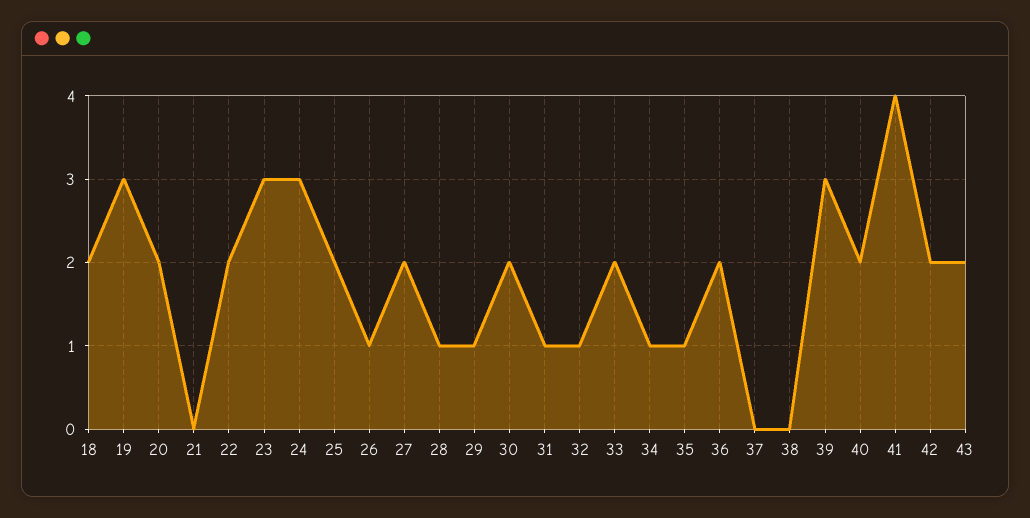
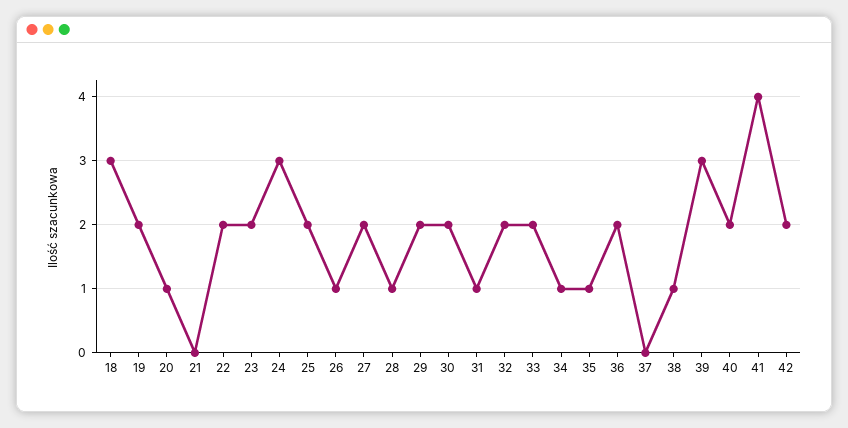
  {
-   "18": 2,
+   "18": 3,
-   "19": 3,
+   "19": 2,
-   "20": 2,
+   "20": 1,
    "21": 0,
    "22": 2,
-   "23": 3,
+   "23": 2,
    "24": 3,
    "25": 2,
    "26": 1,
    "27": 2,
    "28": 1,
-   "29": 1,
+   "29": 2,
    "30": 2,
    "31": 1,
-   "32": 1,
+   "32": 2,
    "33": 2,
    "34": 1,
    "35": 1,
    "36": 2,
    "37": 0,
-   "38": 0,
+   "38": 1,
    "39": 3,
    "40": 2,
    "41": 4,
-   "42": 2,
+   "42": 2
-   "43": 2
  }

